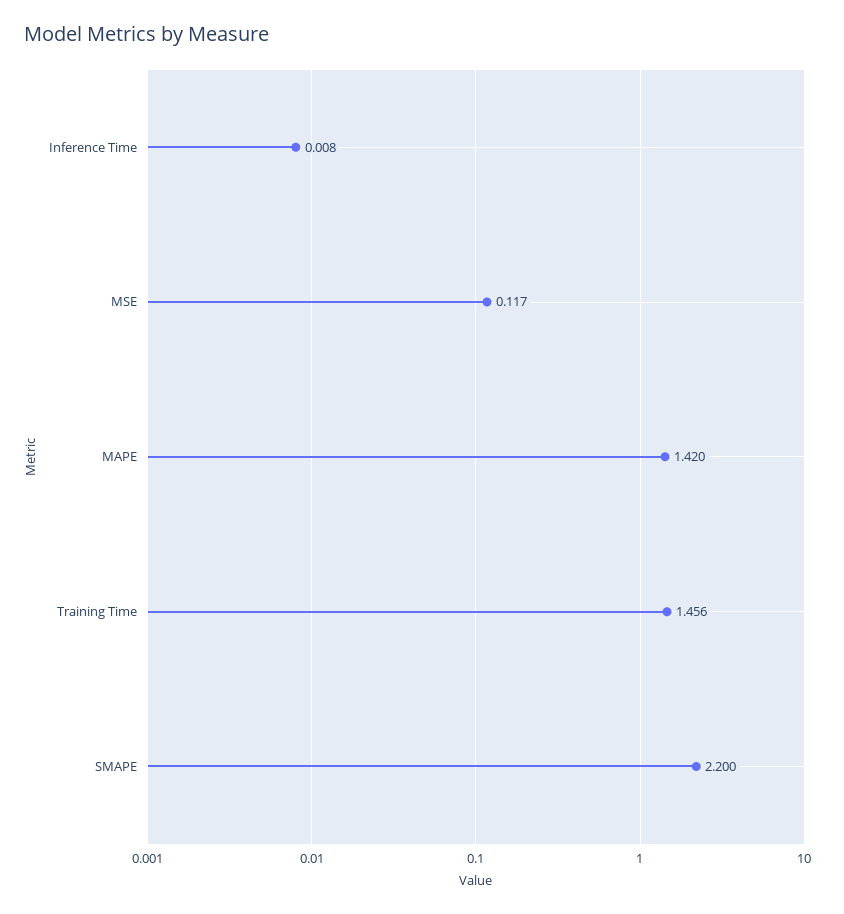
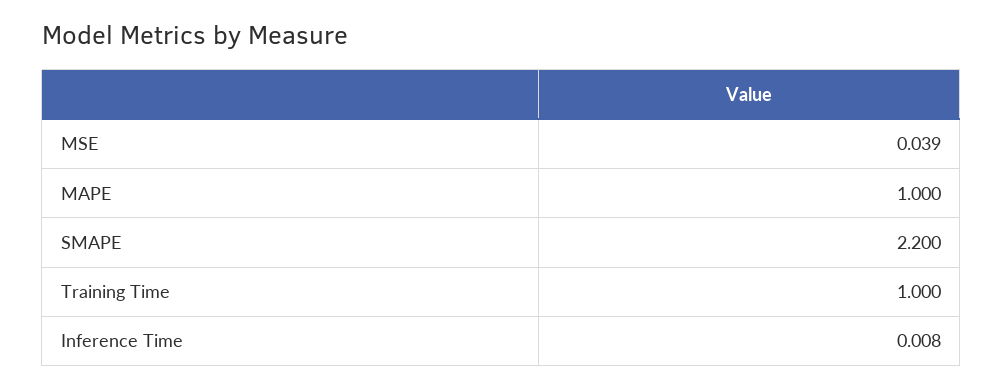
  {
    "Inference Time": 0.008,
-   "MSE": 0.117,
+   "MSE": 0.039,
-   "MAPE": 1.42,
+   "MAPE": 1,
-   "Training Time": 1.456,
+   "Training Time": 1,
    "SMAPE": 2.2
  }

